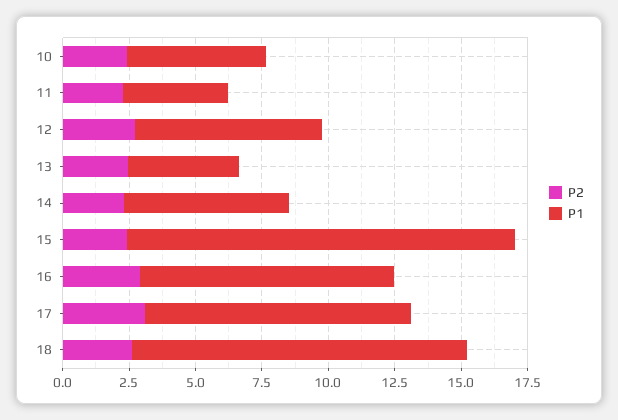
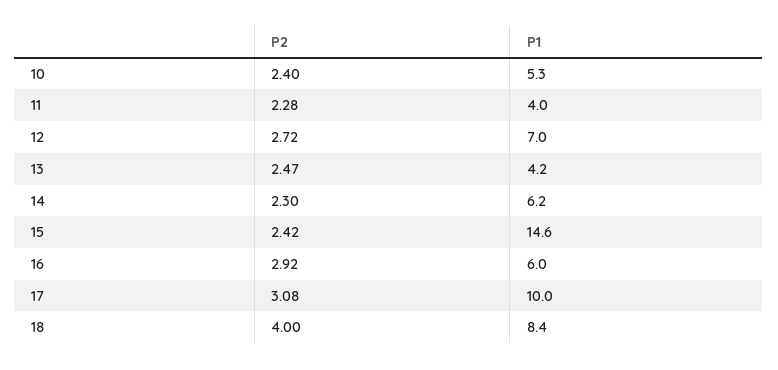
  {
    "P2": {
      "10": 2.4,
      "11": 2.28,
      "12": 2.72,
      "13": 2.47,
      "14": 2.3,
      "15": 2.42,
      "16": 2.92,
      "17": 3.08,
-     "18": 2.5
+     "18": 4
    },
    "P1": {
      "10": 5.3,
      "11": 4,
      "12": 7,
      "13": 4.2,
      "14": 6.2,
      "15": 14.6,
-     "16": 9.5,
+     "16": 6,
      "17": 10,
-     "18": 12.5
+     "18": 8.4
    }
  }

